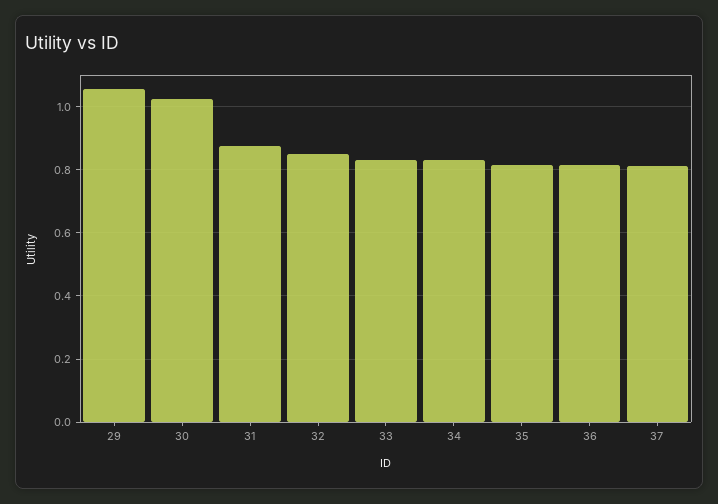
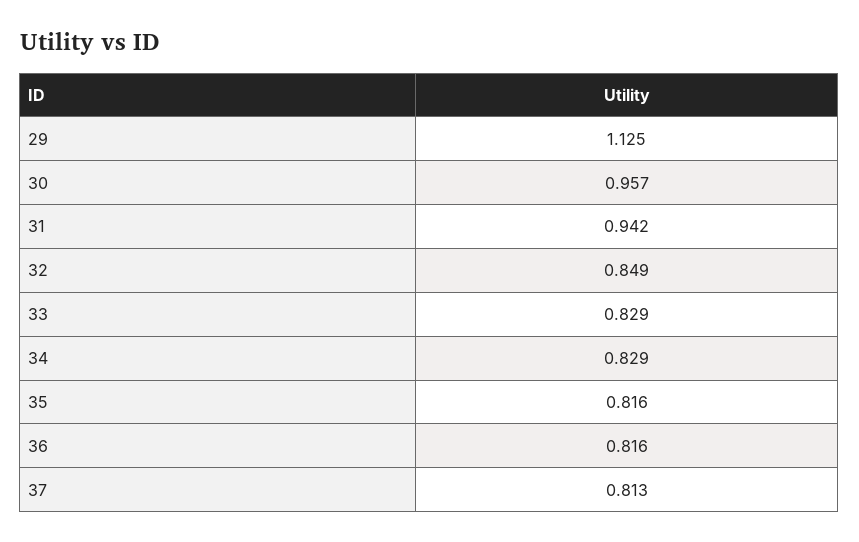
  {
-   "29": 1.06,
+   "29": 1.125,
-   "30": 1.02,
+   "30": 0.957,
-   "31": 0.88,
+   "31": 0.942,
    "32": 0.849,
    "33": 0.829,
    "34": 0.829,
    "35": 0.816,
    "36": 0.816,
    "37": 0.813
  }

